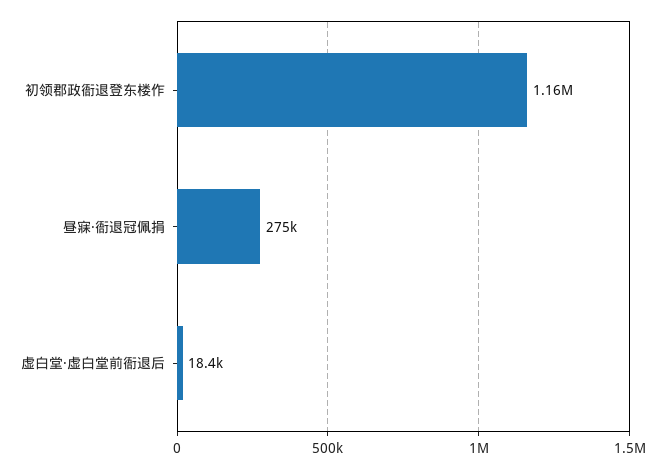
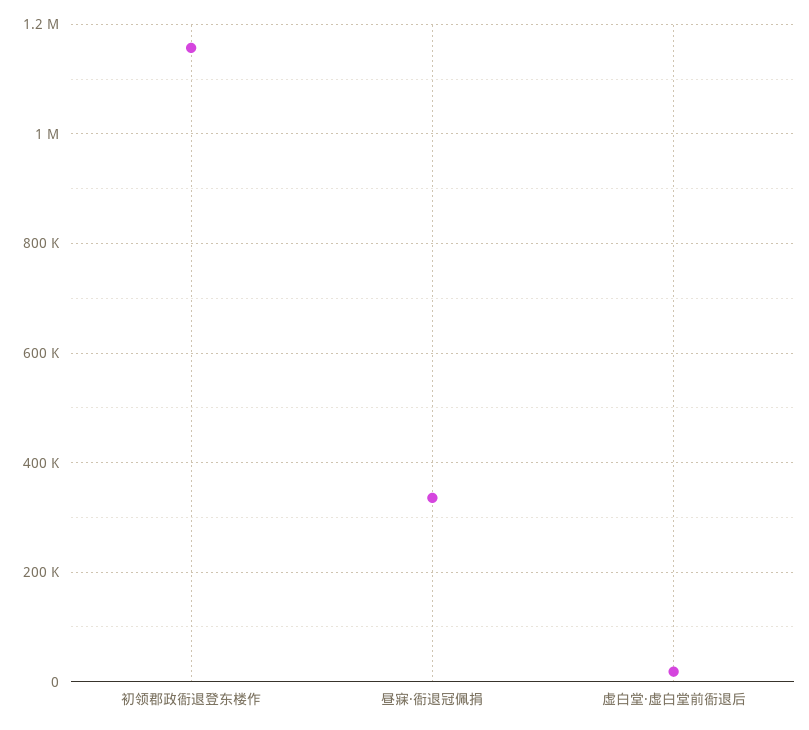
  {
    "初领郡政衙退登东楼作": 1160000,
-   "昼寐·衙退冠佩捐": 275000,
+   "昼寐·衙退冠佩捐": 340000,
    "虚白堂·虚白堂前衙退后": 18400
  }

